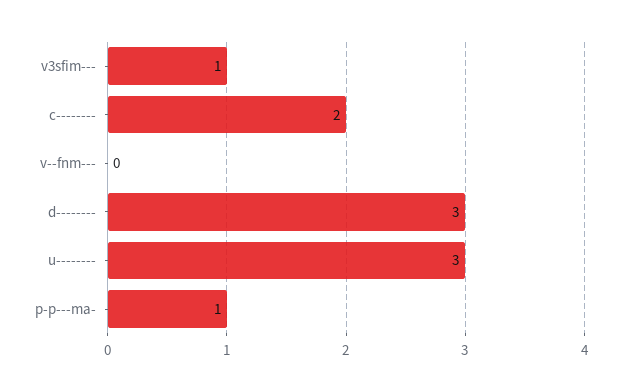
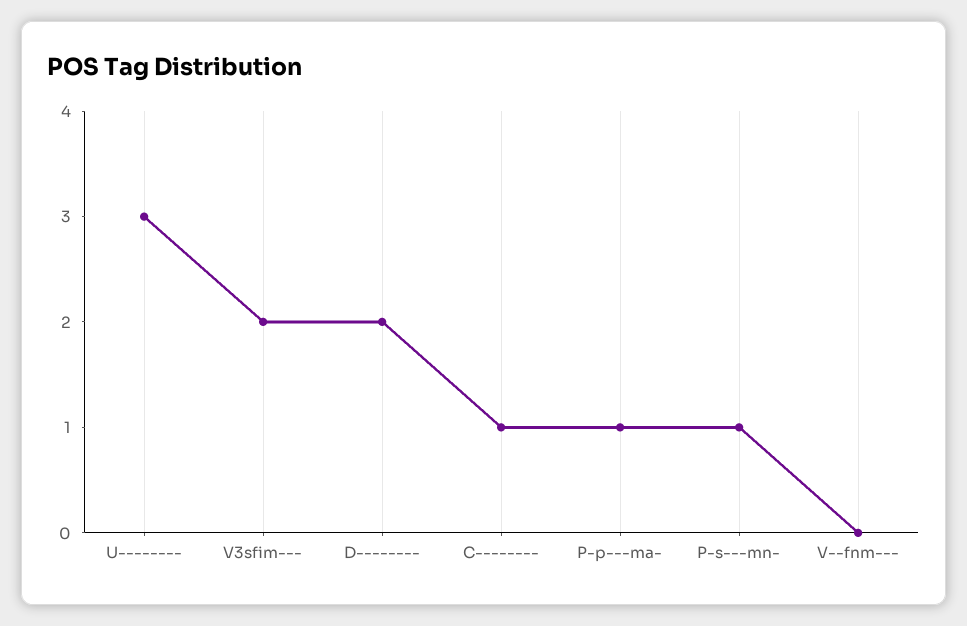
  {
-   "v3sfim---": 1,
+   "v3sfim---": 2,
-   "c--------": 2,
+   "c--------": 1,
    "v--fnm---": 0,
-   "d--------": 3,
+   "d--------": 2,
    "u--------": 3,
-   "p-p---ma-": 1
+   "p-p---ma-": 1,
+   "P-s---mn-": 1
  }

